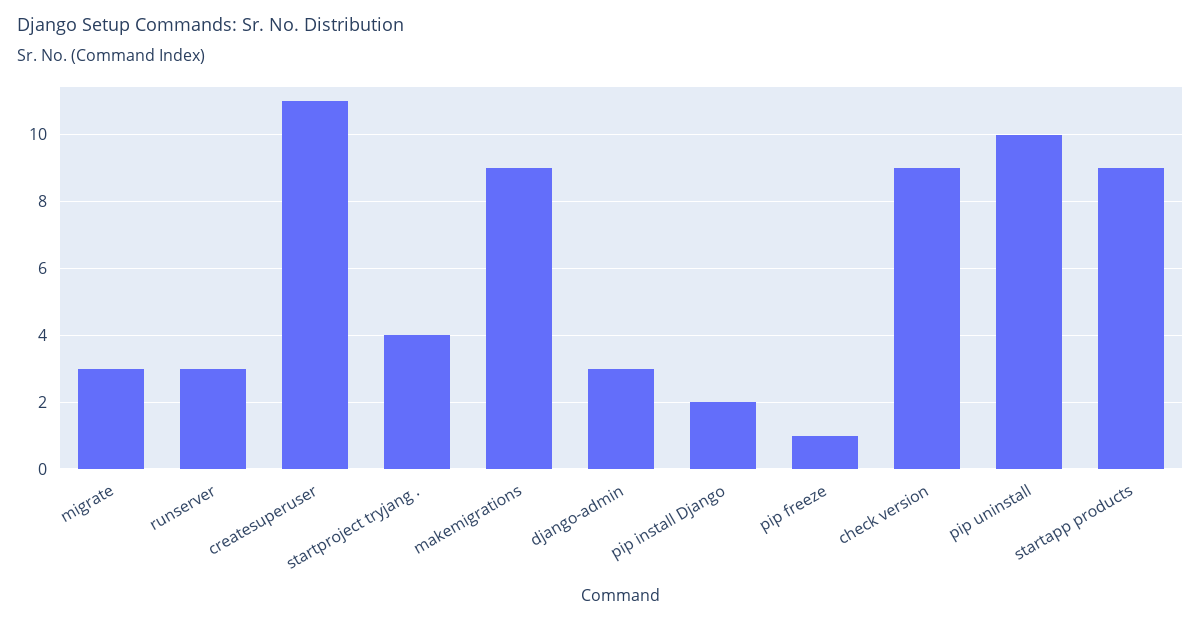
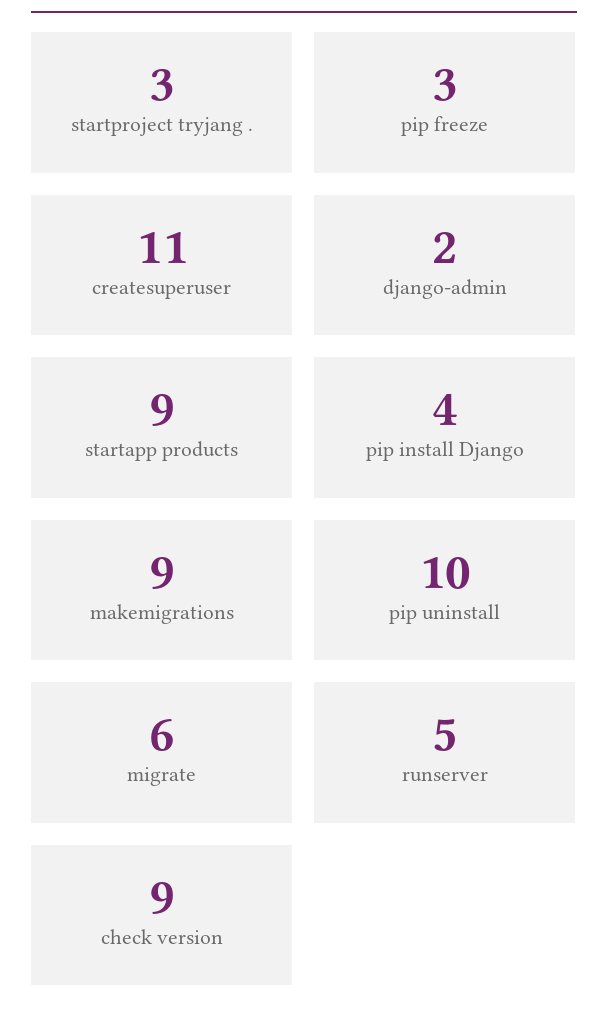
  {
-   "migrate": 3,
+   "migrate": 6,
-   "runserver": 3,
+   "runserver": 5,
    "createsuperuser": 11,
-   "startproject tryjang .": 4,
+   "startproject tryjang .": 3,
    "makemigrations": 9,
-   "django-admin": 3,
+   "django-admin": 2,
-   "pip install Django": 2,
+   "pip install Django": 4,
-   "pip freeze": 1,
+   "pip freeze": 3,
    "check version": 9,
    "pip uninstall": 10,
    "startapp products": 9
  }

